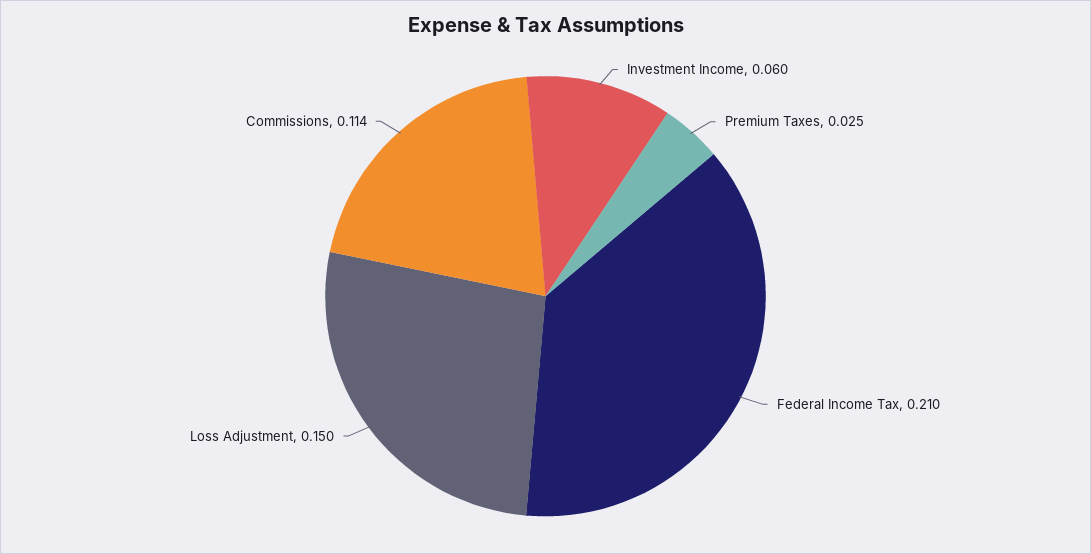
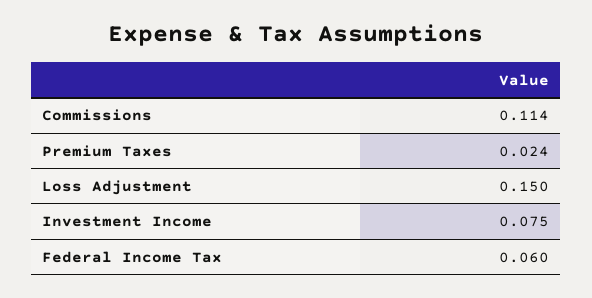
  {
-   "Investment Income": 0.06,
+   "Investment Income": 0.075,
-   "Premium Taxes": 0.025,
+   "Premium Taxes": 0.024,
-   "Federal Income Tax": 0.21,
+   "Federal Income Tax": 0.06,
    "Loss Adjustment": 0.15,
    "Commissions": 0.114
  }

